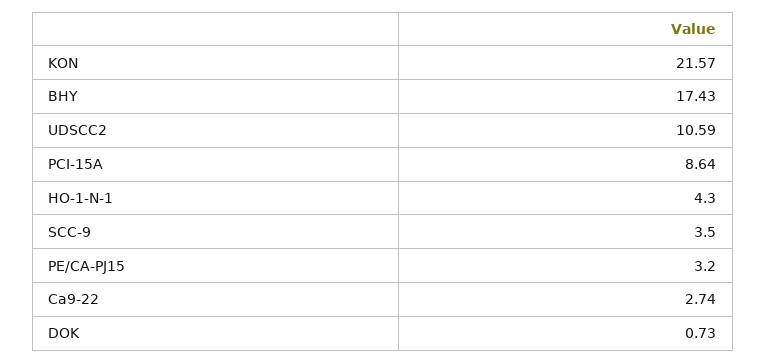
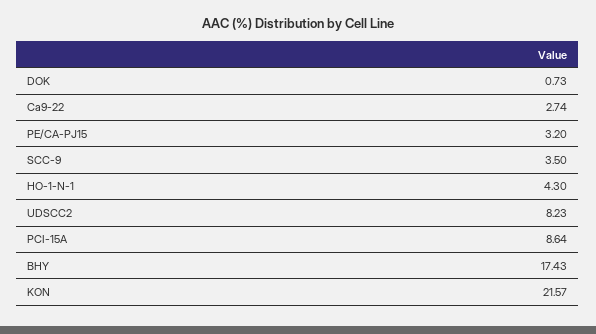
  {
    "KON": 21.57,
    "BHY": 17.43,
-   "UDSCC2": 10.59,
+   "UDSCC2": 8.23,
    "PCI-15A": 8.64,
    "HO-1-N-1": 4.3,
    "SCC-9": 3.5,
    "PE/CA-PJ15": 3.2,
    "Ca9-22": 2.74,
    "DOK": 0.73
  }

